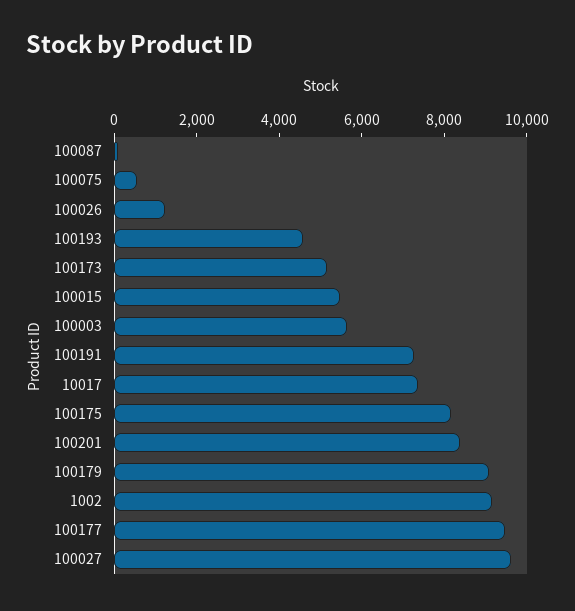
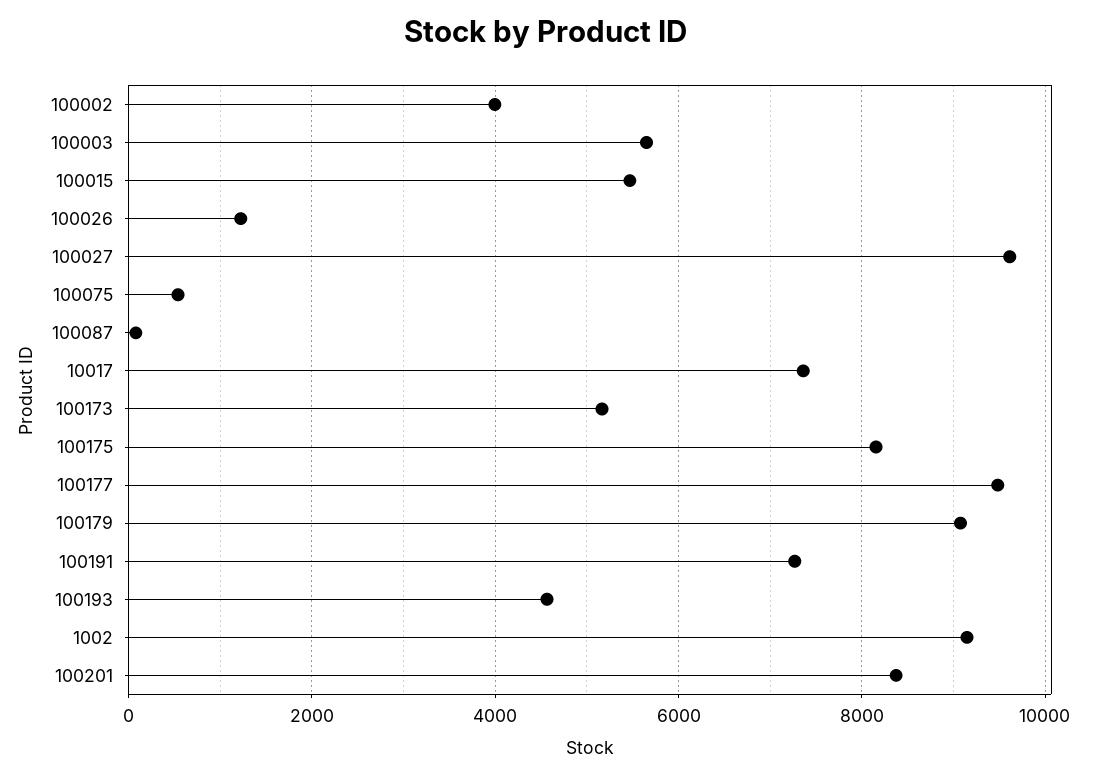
  {
    "100087": 0,
    "100075": 600,
    "100026": 1200,
    "100193": 4600,
    "100173": 5200,
    "100015": 5400,
    "100003": 5600,
    "100191": 7200,
    "10017": 7400,
    "100175": 8200,
    "100201": 8400,
    "100179": 9000,
    "1002": 9200,
    "100177": 9400,
-   "100027": 9600
+   "100027": 9600,
+   "100002": 4000
  }

